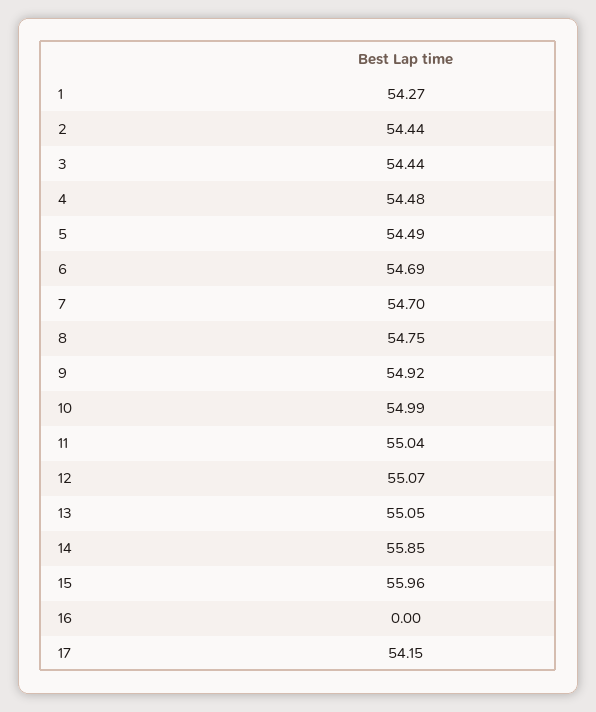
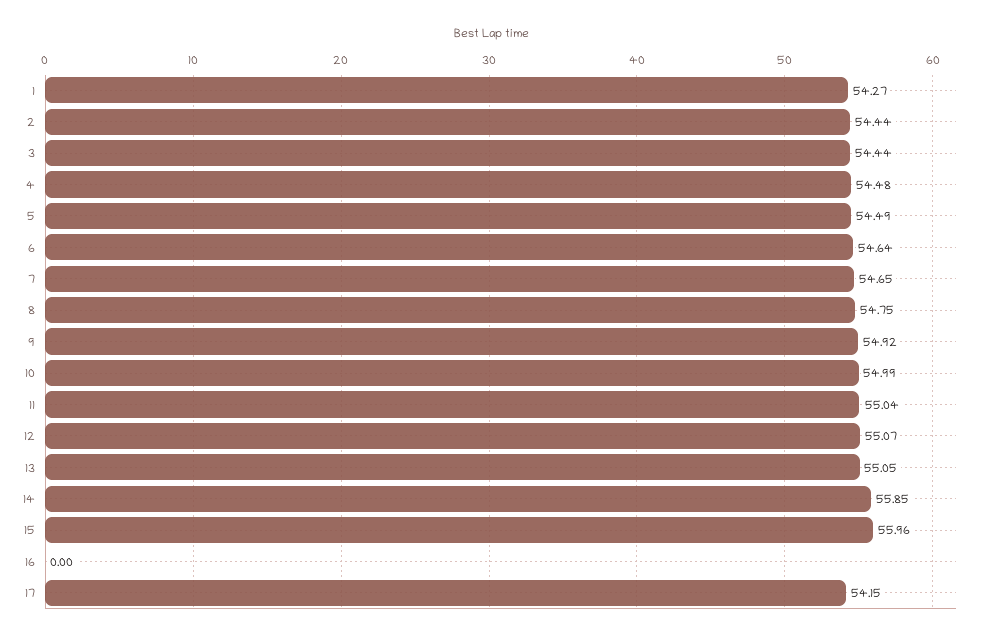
  {
    "1": 54.27,
    "2": 54.44,
    "3": 54.44,
    "4": 54.48,
    "5": 54.49,
-   "6": 54.69,
+   "6": 54.64,
-   "7": 54.7,
+   "7": 54.65,
    "8": 54.75,
    "9": 54.92,
    "10": 54.99,
    "11": 55.04,
    "12": 55.07,
    "13": 55.05,
    "14": 55.85,
    "15": 55.96,
    "16": 0,
    "17": 54.15
  }

